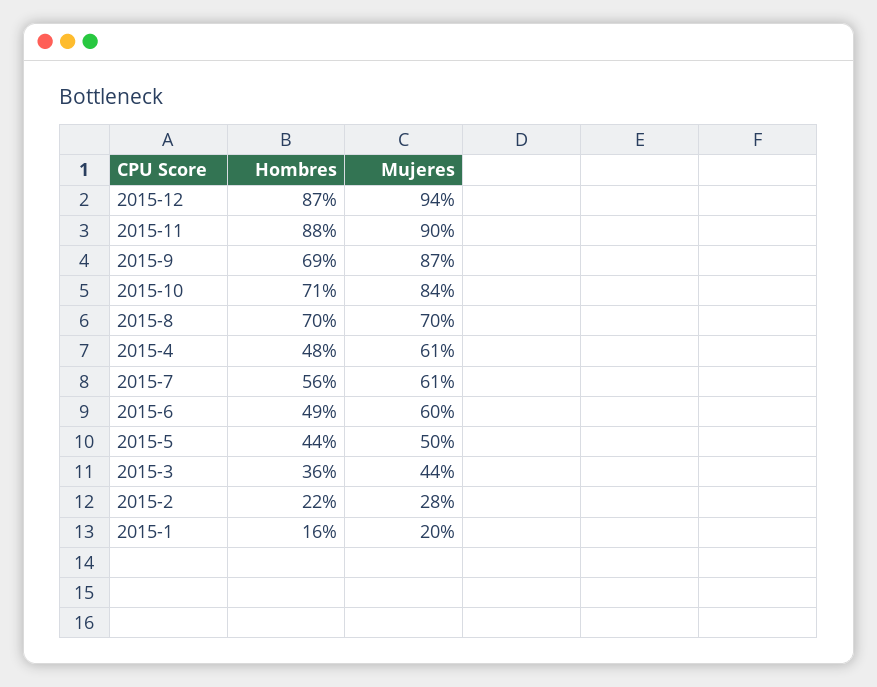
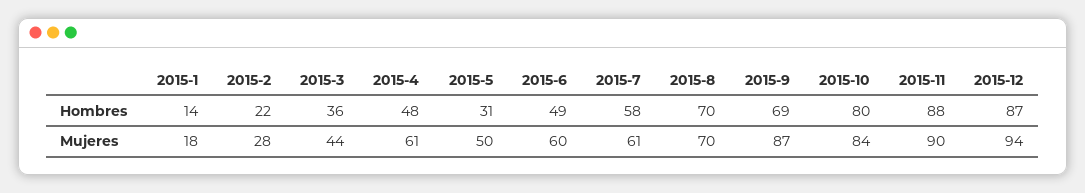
  {
    "Hombres": {
      "2015-12": 87,
      "2015-11": 88,
      "2015-9": 69,
-     "2015-10": 71,
+     "2015-10": 80,
      "2015-8": 70,
      "2015-4": 48,
-     "2015-7": 56,
+     "2015-7": 58,
      "2015-6": 49,
-     "2015-5": 44,
+     "2015-5": 31,
      "2015-3": 36,
      "2015-2": 22,
-     "2015-1": 16
+     "2015-1": 14
    },
    "Mujeres": {
      "2015-12": 94,
      "2015-11": 90,
      "2015-9": 87,
      "2015-10": 84,
      "2015-8": 70,
      "2015-4": 61,
      "2015-7": 61,
      "2015-6": 60,
      "2015-5": 50,
      "2015-3": 44,
      "2015-2": 28,
-     "2015-1": 20
+     "2015-1": 18
    }
  }

